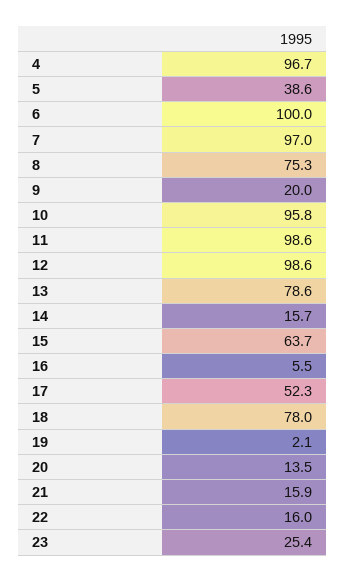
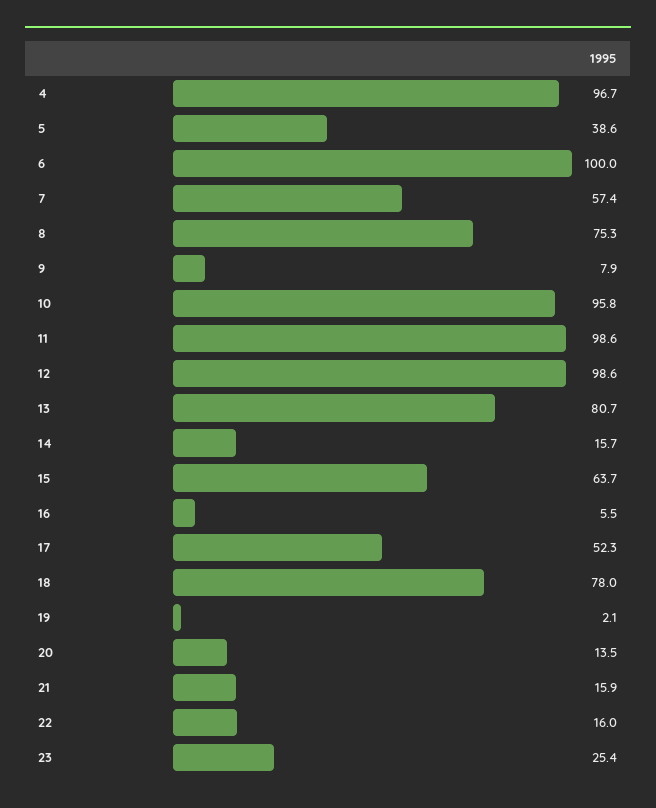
  {
    "4": 96.7,
    "5": 38.6,
    "6": 100,
-   "7": 97,
+   "7": 57.4,
    "8": 75.3,
-   "9": 20,
+   "9": 7.9,
    "10": 95.8,
    "11": 98.6,
    "12": 98.6,
-   "13": 78.6,
+   "13": 80.7,
    "14": 15.7,
    "15": 63.7,
    "16": 5.5,
    "17": 52.3,
    "18": 78,
    "19": 2.1,
    "20": 13.5,
    "21": 15.9,
    "22": 16,
    "23": 25.4
  }

